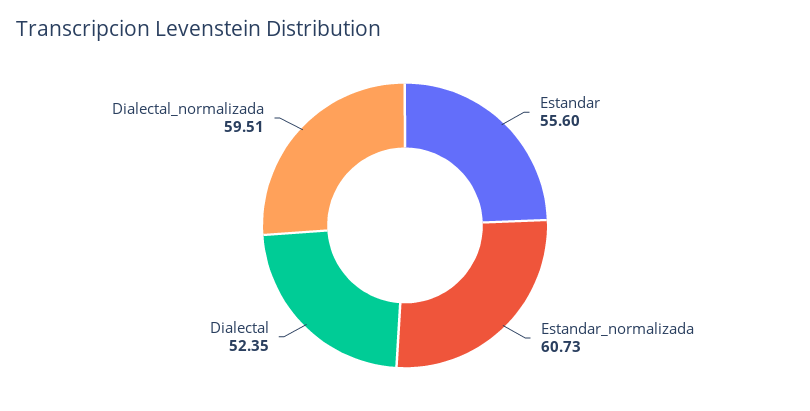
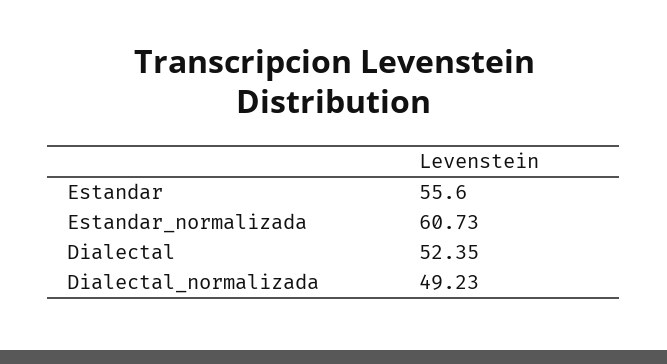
  {
    "Estandar": 55.6,
    "Estandar_normalizada": 60.73,
    "Dialectal": 52.35,
-   "Dialectal_normalizada": 59.51
+   "Dialectal_normalizada": 49.23
  }

